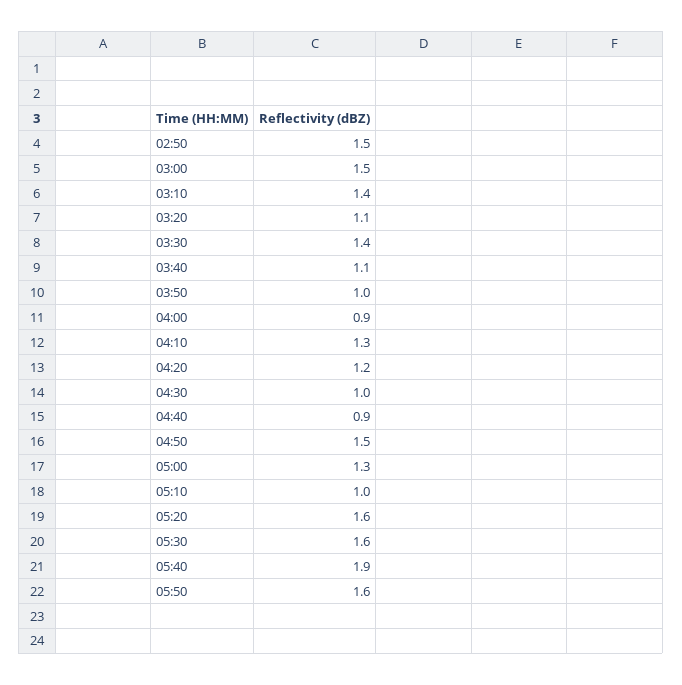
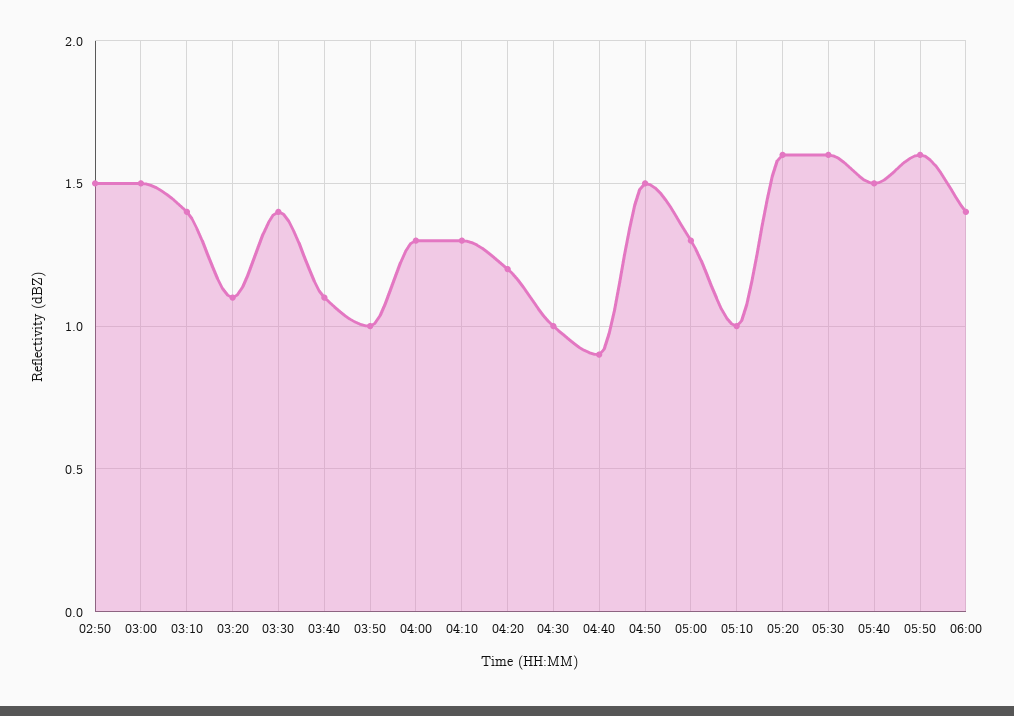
  {
    "02:50": 1.5,
    "03:00": 1.5,
    "03:10": 1.4,
    "03:20": 1.1,
    "03:30": 1.4,
    "03:40": 1.1,
    "03:50": 1,
-   "04:00": 0.9,
+   "04:00": 1.3,
    "04:10": 1.3,
    "04:20": 1.2,
    "04:30": 1,
    "04:40": 0.9,
    "04:50": 1.5,
    "05:00": 1.3,
    "05:10": 1,
    "05:20": 1.6,
    "05:30": 1.6,
-   "05:40": 1.9,
+   "05:40": 1.5,
-   "05:50": 1.6
+   "05:50": 1.6,
+   "06:00": 1.4
  }

